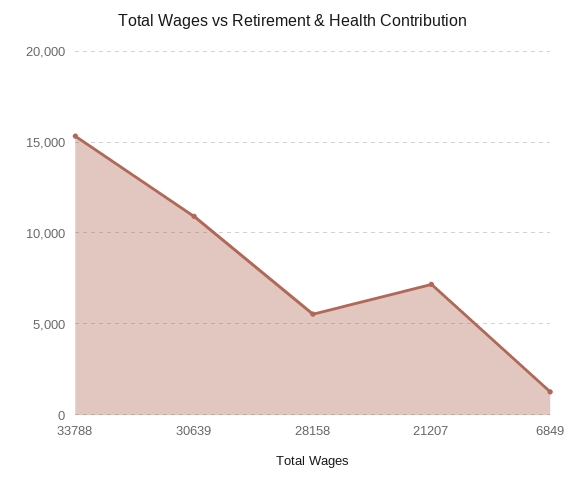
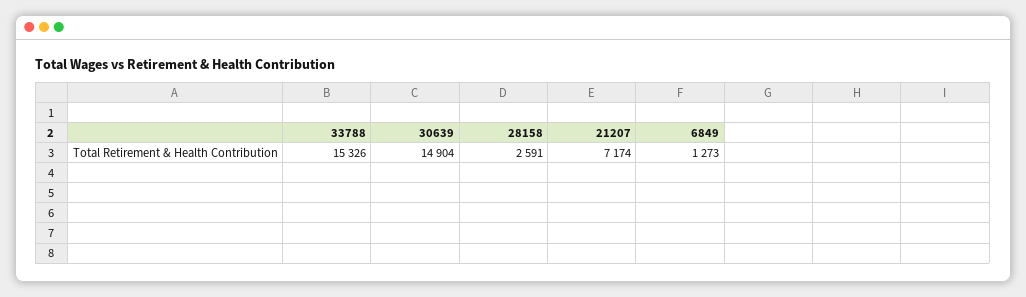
  {
    "33788": 15326,
-   "30639": 11000,
+   "30639": 14904,
-   "28158": 5500,
+   "28158": 2591,
    "21207": 7174,
    "6849": 1273
  }

